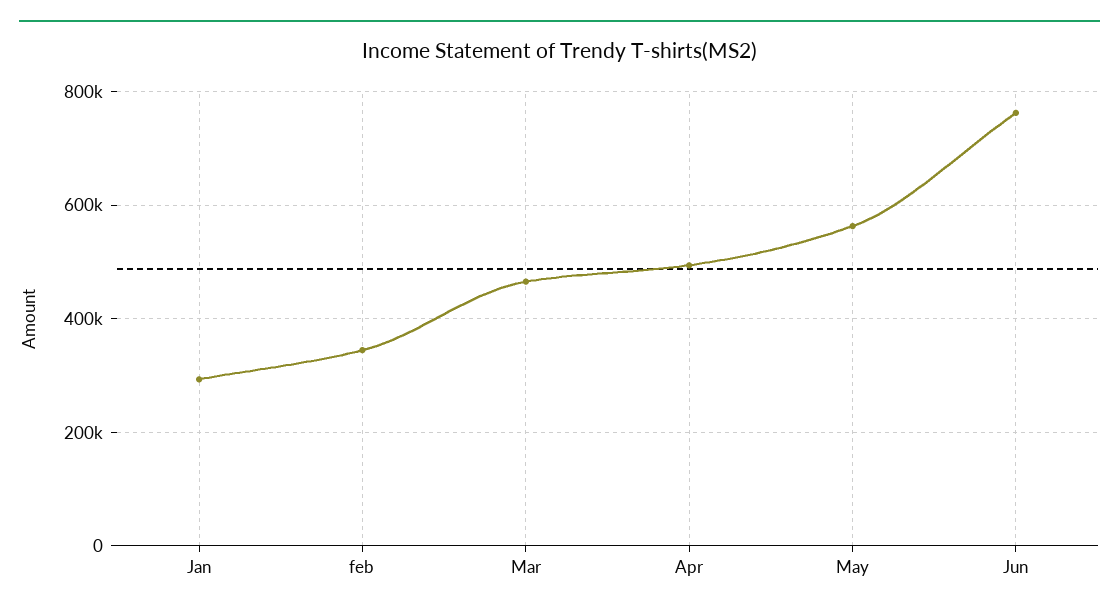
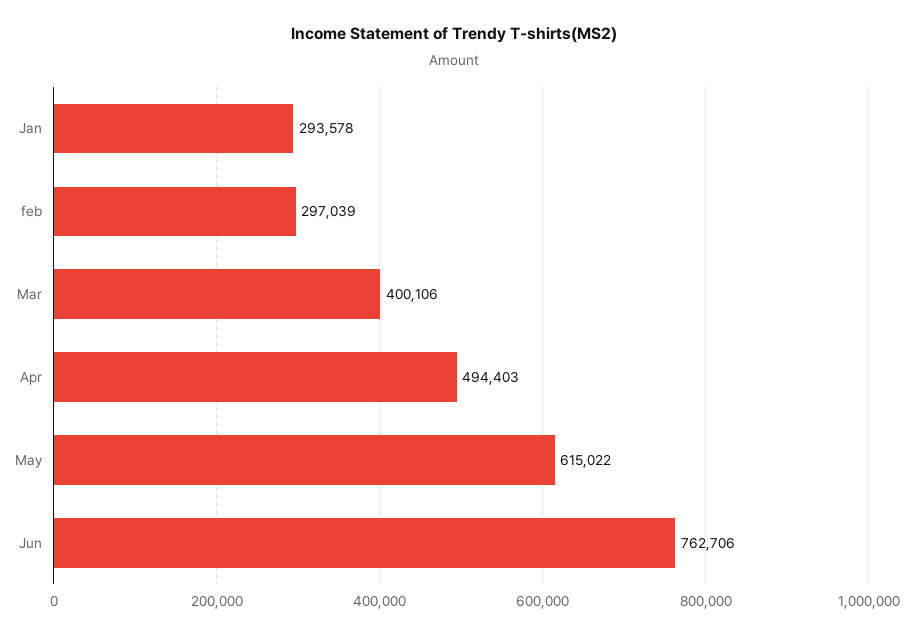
  {
    "Jan": 293578,
-   "feb": 340000,
+   "feb": 297039,
-   "Mar": 460000,
+   "Mar": 400106,
    "Apr": 494403,
-   "May": 560000,
+   "May": 615022,
    "Jun": 762706
  }

